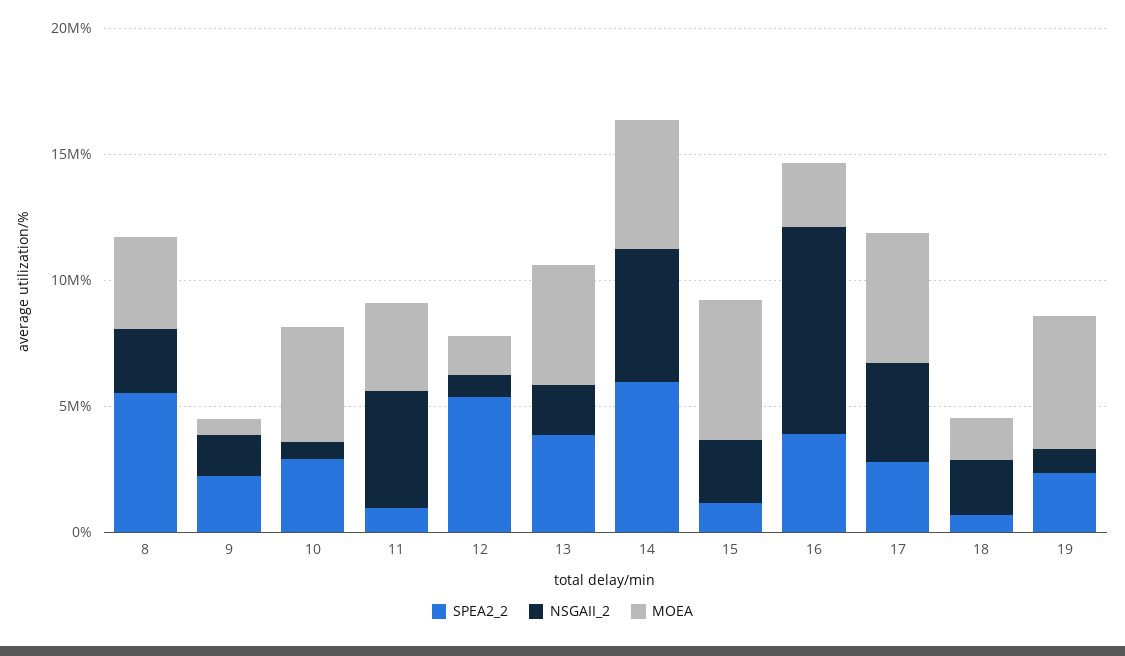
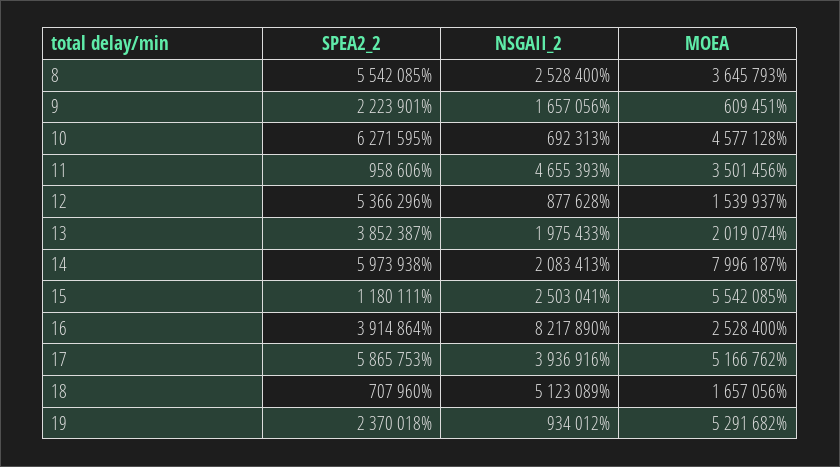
  {
    "SPEA2_2": {
      "8": 5542085,
      "9": 2223901,
-     "10": 3000000,
+     "10": 6271595,
      "11": 958606,
      "12": 5366296,
      "13": 3852387,
      "14": 5973938,
      "15": 1180111,
      "16": 3914864,
-     "17": 3000000,
+     "17": 5865753,
      "18": 707960,
      "19": 2370018
    },
    "NSGAII_2": {
      "8": 2528400,
      "9": 1657056,
      "10": 692313,
      "11": 4655393,
      "12": 877628,
      "13": 1975433,
-     "14": 5000000,
+     "14": 2083413,
      "15": 2503041,
      "16": 8217890,
      "17": 3936916,
-     "18": 2000000,
+     "18": 5123089,
      "19": 934012
    },
    "MOEA": {
      "8": 3645793,
      "9": 609451,
      "10": 4577128,
      "11": 3501456,
      "12": 1539937,
-     "13": 5000000,
+     "13": 2019074,
-     "14": 5000000,
+     "14": 7996187,
      "15": 5542085,
      "16": 2528400,
      "17": 5166762,
      "18": 1657056,
      "19": 5291682
    }
  }

